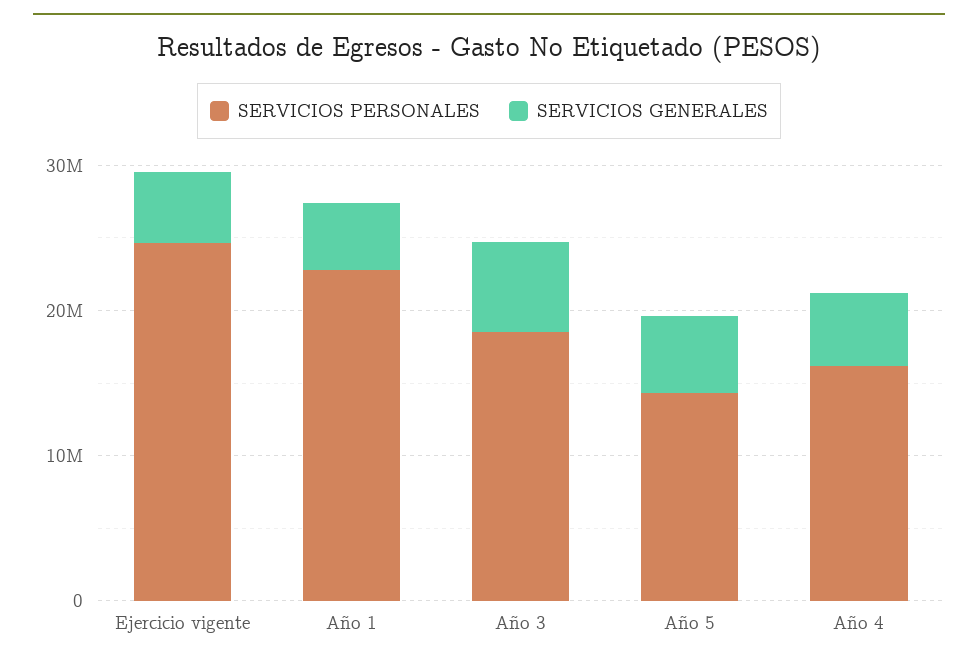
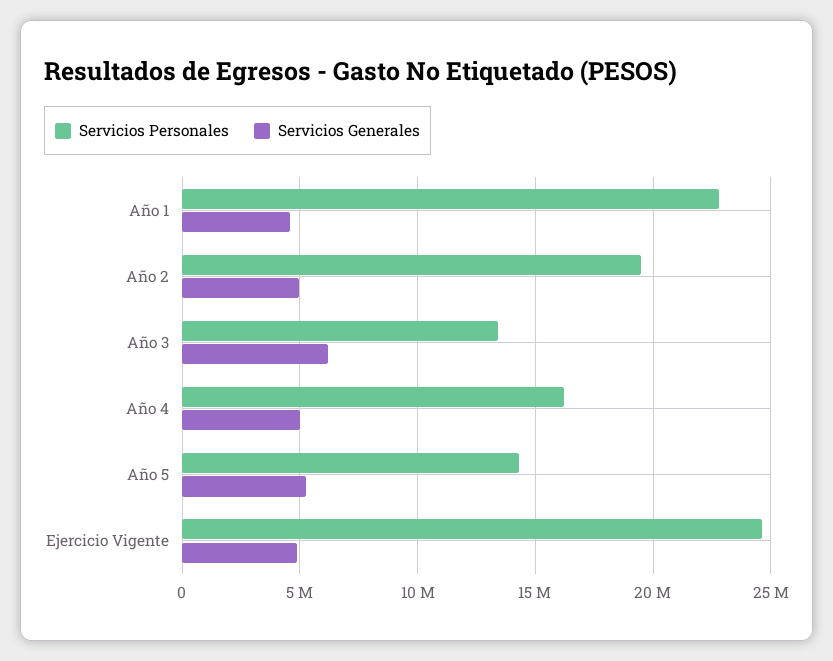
  {
    "SERVICIOS PERSONALES": {
      "Ejercicio vigente": 24500000,
      "Año 1": 23000000,
-     "Año 3": 18000000,
+     "Año 3": 13500000,
      "Año 5": 14500000,
-     "Año 4": 16000000
+     "Año 4": 16000000,
+     "Año 2": 19500000
    },
    "SERVICIOS GENERALES": {
      "Ejercicio vigente": 5000000,
      "Año 1": 4500000,
      "Año 3": 6000000,
      "Año 5": 5500000,
-     "Año 4": 5000000
+     "Año 4": 5000000,
+     "Año 2": 5000000
    }
  }

